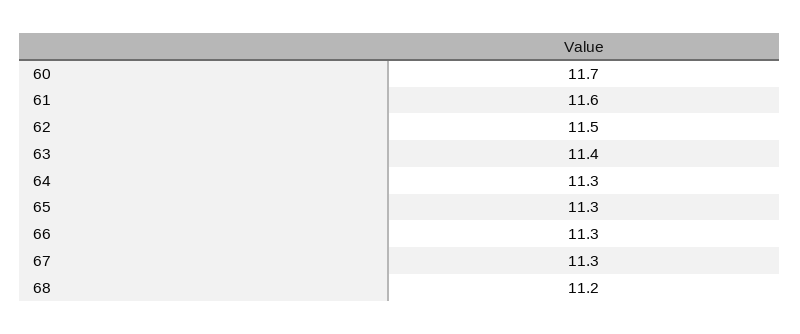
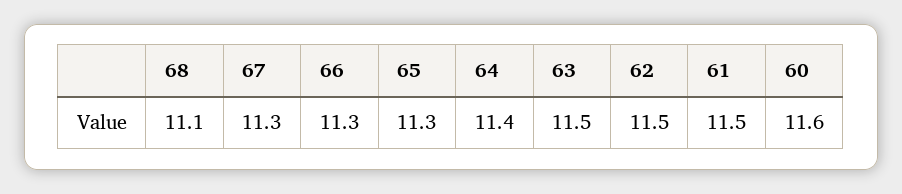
  {
-   "60": 11.7,
+   "60": 11.6,
-   "61": 11.6,
+   "61": 11.5,
    "62": 11.5,
-   "63": 11.4,
+   "63": 11.5,
-   "64": 11.3,
+   "64": 11.4,
    "65": 11.3,
    "66": 11.3,
    "67": 11.3,
-   "68": 11.2
+   "68": 11.1
  }

